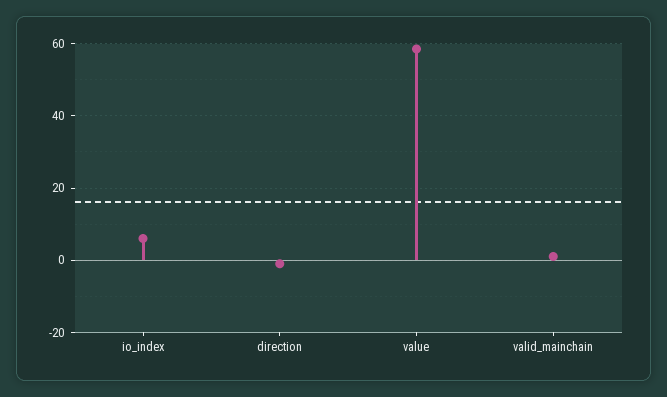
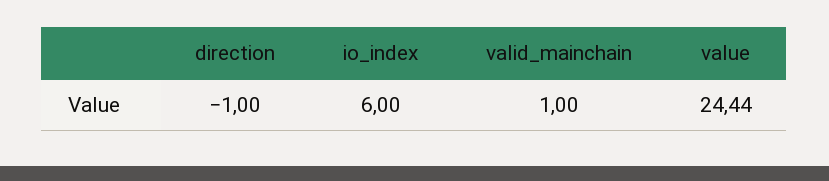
  {
    "io_index": 6,
    "direction": -1,
-   "value": 58,
+   "value": 24.44,
    "valid_mainchain": 1
  }

